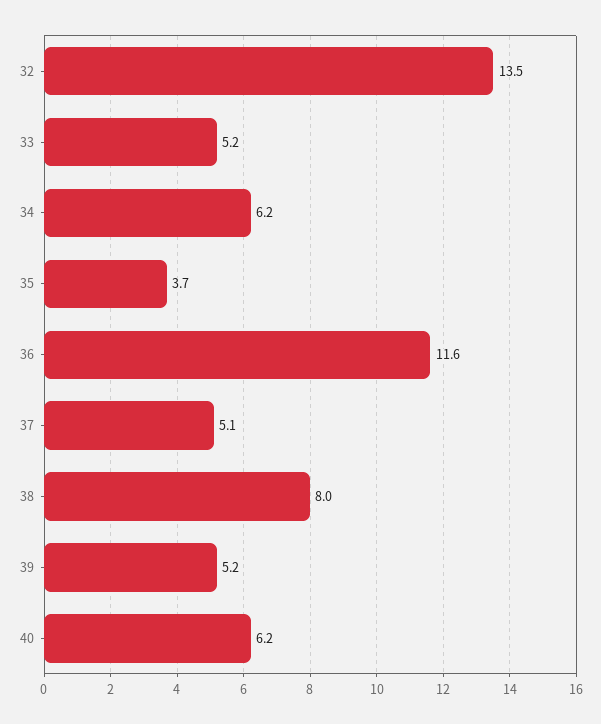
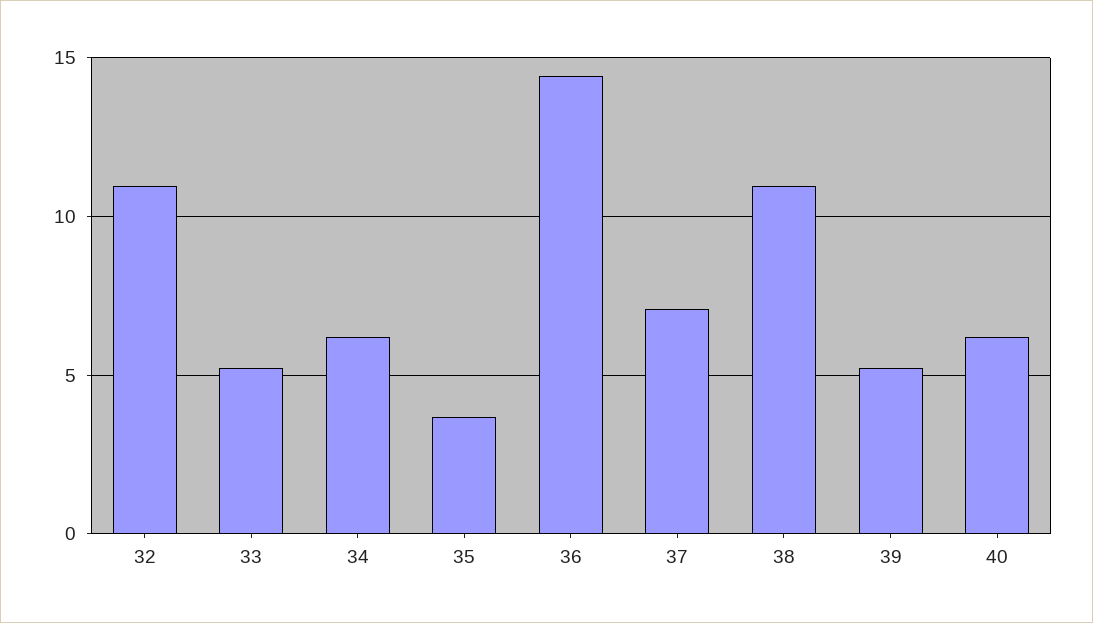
  {
-   "32": 13.5,
+   "32": 11,
    "33": 5.2,
    "34": 6.2,
    "35": 3.7,
-   "36": 11.6,
+   "36": 14.5,
-   "37": 5.1,
+   "37": 7,
-   "38": 8,
+   "38": 11,
    "39": 5.2,
    "40": 6.2
  }

